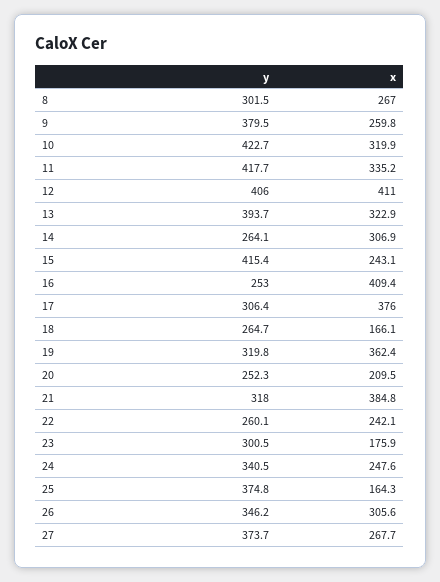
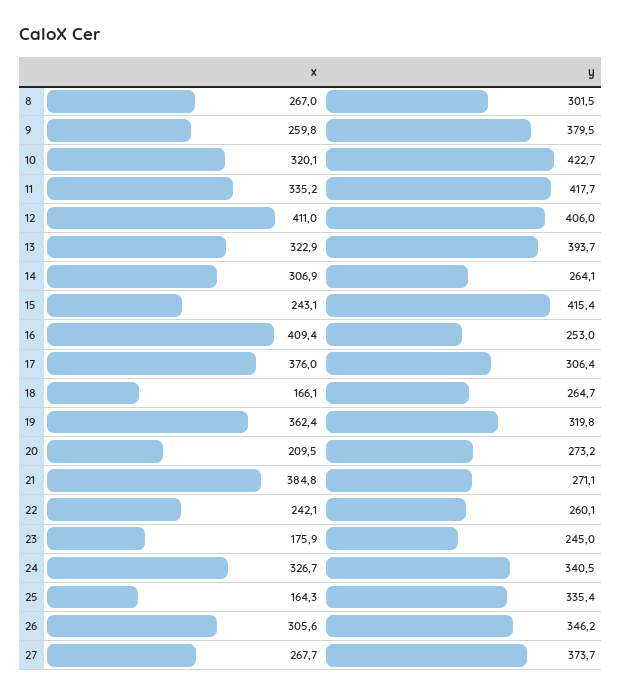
  {
    "y": {
      "8": 301.5,
      "9": 379.5,
      "10": 422.7,
      "11": 417.7,
      "12": 406,
      "13": 393.7,
      "14": 264.1,
      "15": 415.4,
      "16": 253,
      "17": 306.4,
      "18": 264.7,
      "19": 319.8,
-     "20": 252.3,
+     "20": 273.2,
-     "21": 318,
+     "21": 271.1,
      "22": 260.1,
-     "23": 300.5,
+     "23": 245,
      "24": 340.5,
-     "25": 374.8,
+     "25": 335.4,
      "26": 346.2,
      "27": 373.7
    },
    "x": {
      "8": 267,
      "9": 259.8,
-     "10": 319.9,
+     "10": 320.1,
      "11": 335.2,
      "12": 411,
      "13": 322.9,
      "14": 306.9,
      "15": 243.1,
      "16": 409.4,
      "17": 376,
      "18": 166.1,
      "19": 362.4,
      "20": 209.5,
      "21": 384.8,
      "22": 242.1,
      "23": 175.9,
-     "24": 247.6,
+     "24": 326.7,
      "25": 164.3,
      "26": 305.6,
      "27": 267.7
    }
  }

